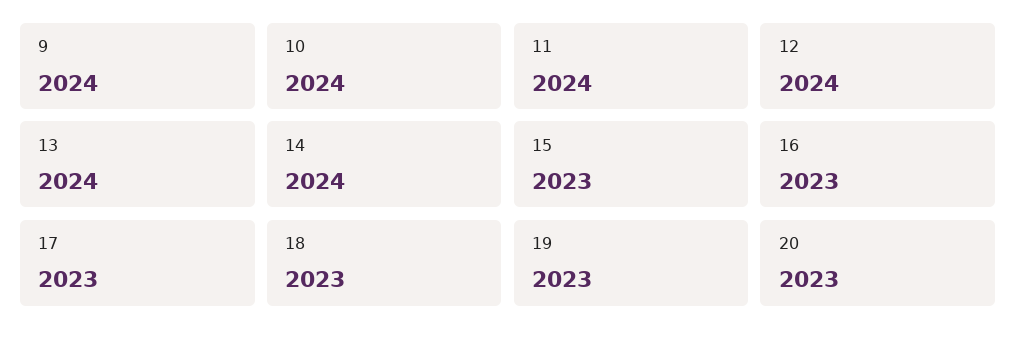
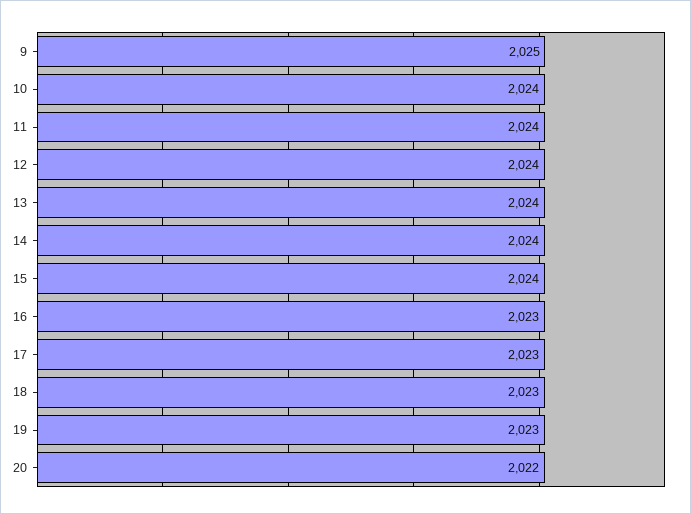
  {
-   "9": 2024,
+   "9": 2025,
    "10": 2024,
    "11": 2024,
    "12": 2024,
    "13": 2024,
    "14": 2024,
-   "15": 2023,
+   "15": 2024,
    "16": 2023,
    "17": 2023,
    "18": 2023,
    "19": 2023,
-   "20": 2023
+   "20": 2022
  }

